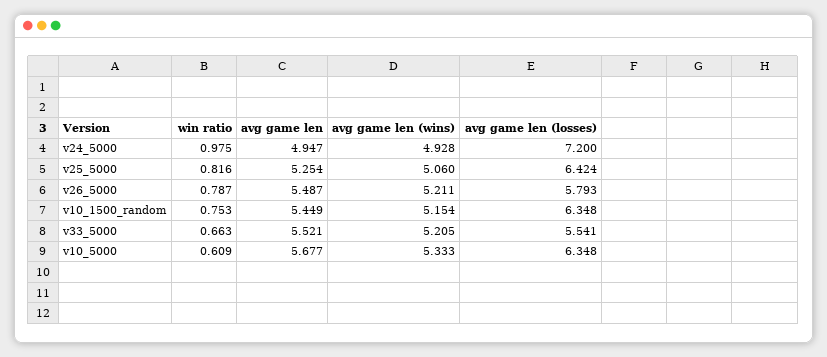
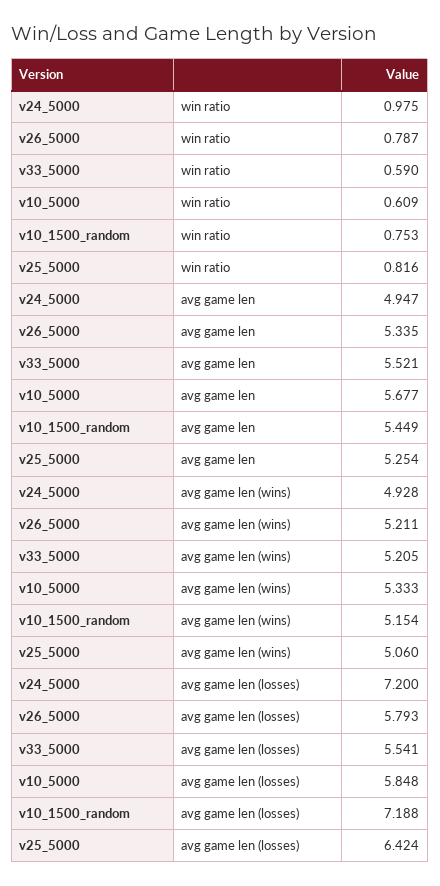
  {
    "win ratio": {
      "v24_5000": 0.975,
      "v25_5000": 0.816,
      "v26_5000": 0.787,
      "v10_1500_random": 0.753,
-     "v33_5000": 0.663,
+     "v33_5000": 0.59,
      "v10_5000": 0.609
    },
    "avg game len": {
      "v24_5000": 4.947,
      "v25_5000": 5.254,
-     "v26_5000": 5.487,
+     "v26_5000": 5.335,
      "v10_1500_random": 5.449,
      "v33_5000": 5.521,
      "v10_5000": 5.677
    },
    "avg game len (wins)": {
      "v24_5000": 4.928,
      "v25_5000": 5.06,
      "v26_5000": 5.211,
      "v10_1500_random": 5.154,
      "v33_5000": 5.205,
      "v10_5000": 5.333
    },
    "avg game len (losses)": {
      "v24_5000": 7.2,
      "v25_5000": 6.424,
      "v26_5000": 5.793,
-     "v10_1500_random": 6.348,
+     "v10_1500_random": 7.188,
      "v33_5000": 5.541,
-     "v10_5000": 6.348
+     "v10_5000": 5.848
    }
  }

